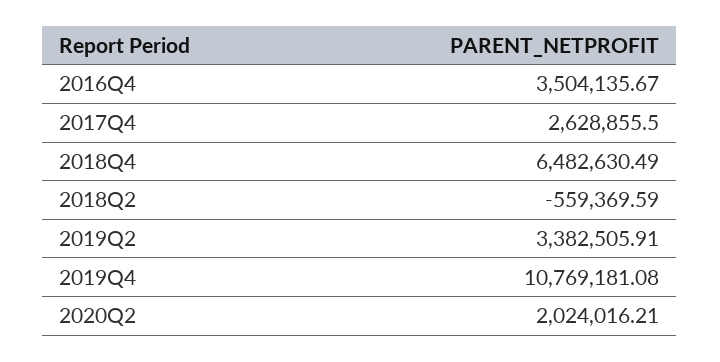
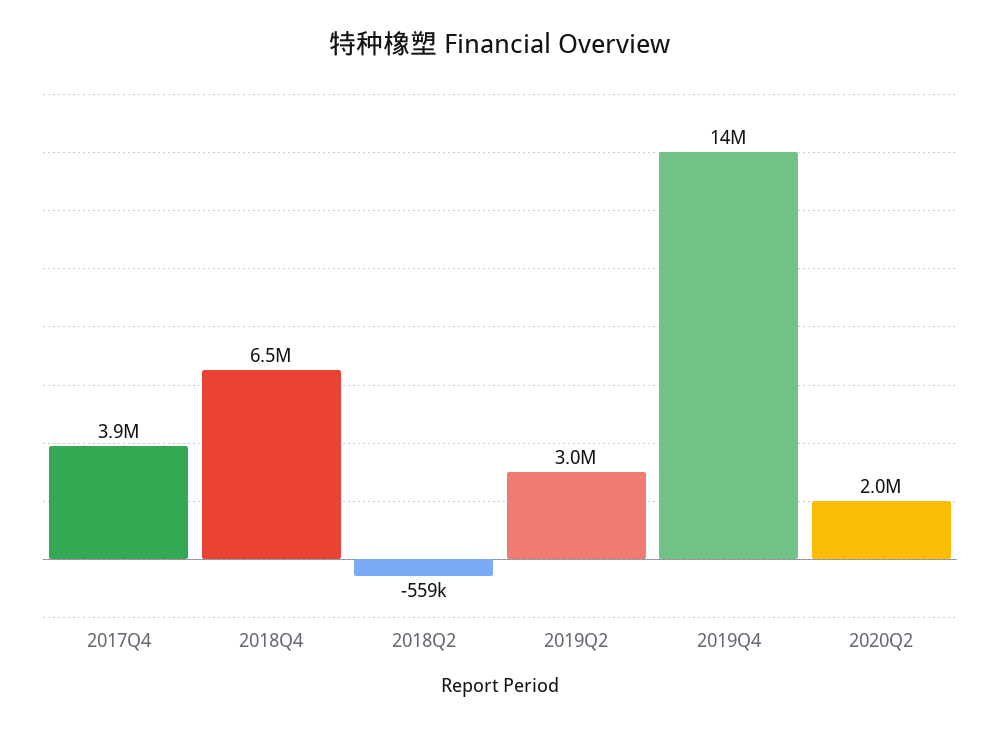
  {
-   "2016Q4": 3504135.67,
-   "2017Q4": 2628855.5,
+   "2017Q4": 3900000,
    "2018Q4": 6482630.49,
    "2018Q2": -559369.59,
-   "2019Q2": 3382505.91,
+   "2019Q2": 3000000,
-   "2019Q4": 10769181.08,
+   "2019Q4": 14000000,
    "2020Q2": 2024016.21
  }

